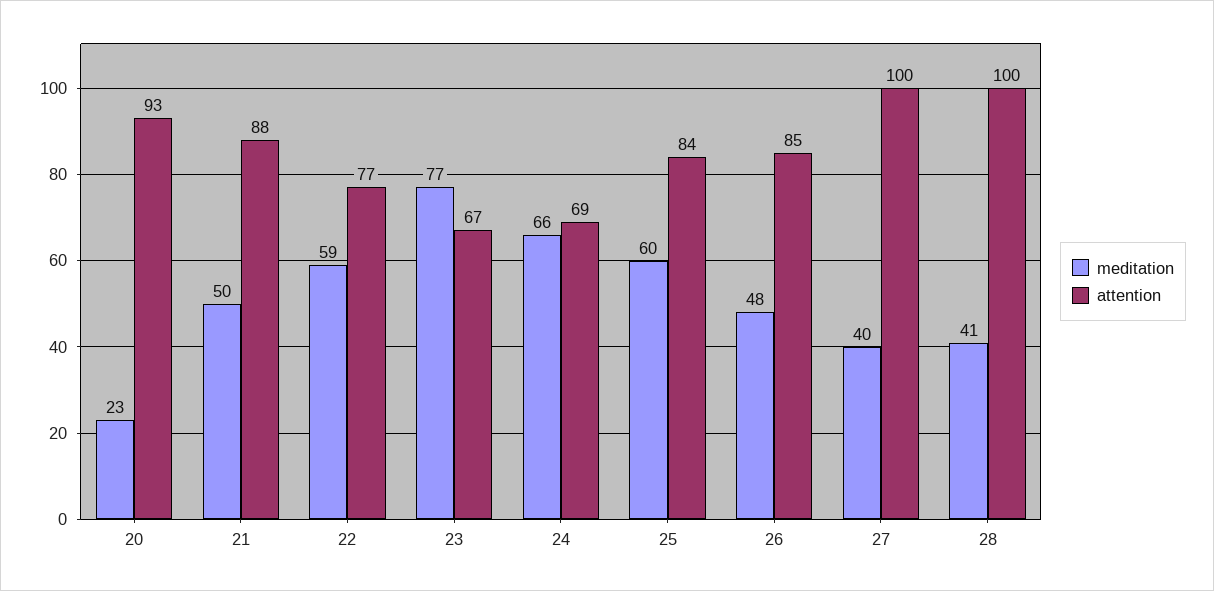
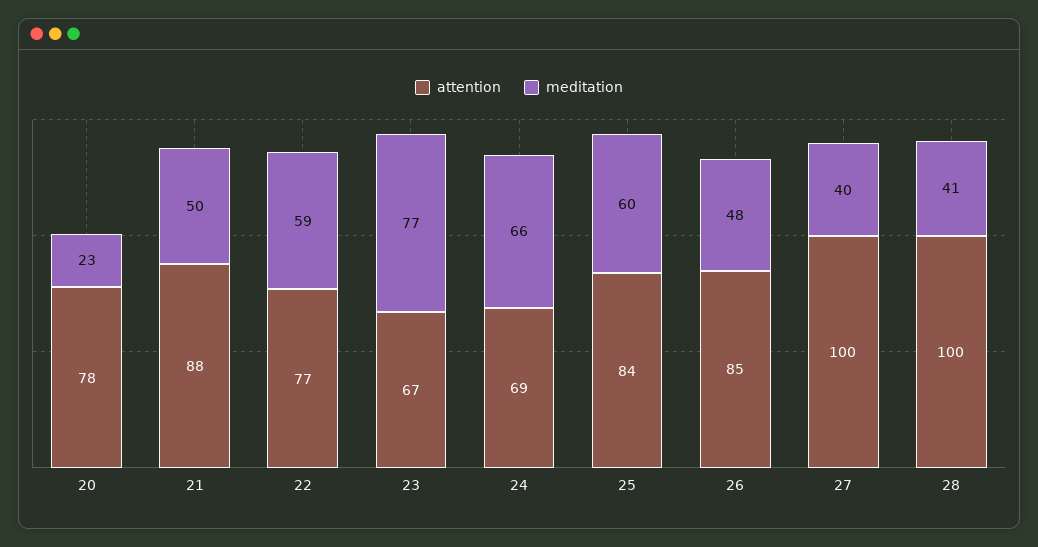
  {
    "meditation": {
      "20": 23,
      "21": 50,
      "22": 59,
      "23": 77,
      "24": 66,
      "25": 60,
      "26": 48,
      "27": 40,
      "28": 41
    },
    "attention": {
-     "20": 93,
+     "20": 78,
      "21": 88,
      "22": 77,
      "23": 67,
      "24": 69,
      "25": 84,
      "26": 85,
      "27": 100,
      "28": 100
    }
  }

